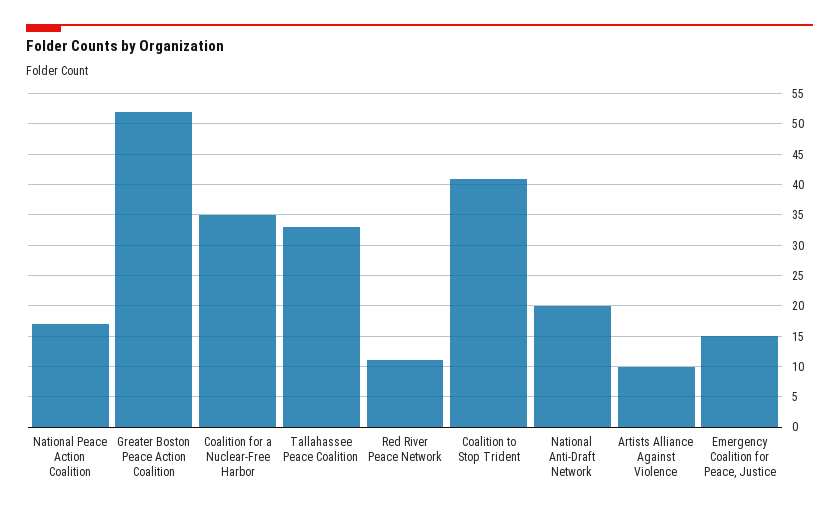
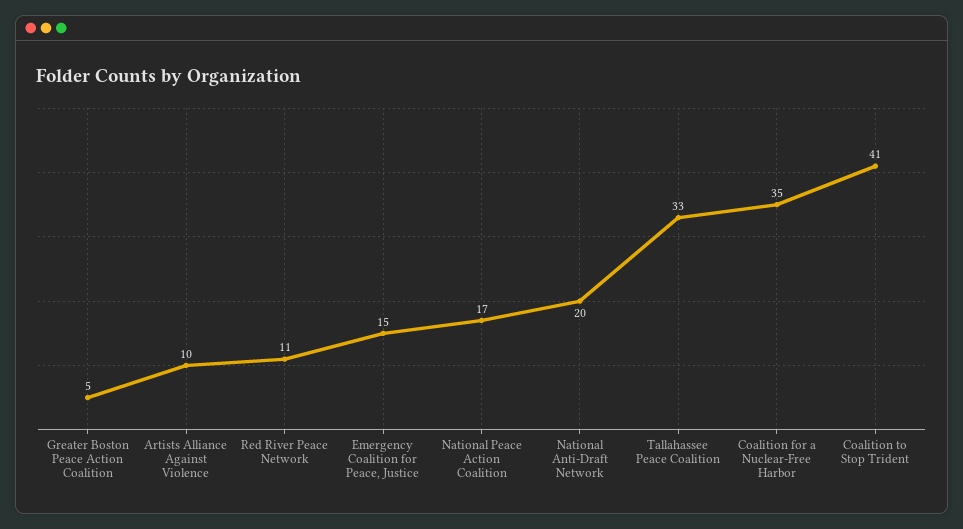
  {
    "National Peace Action Coalition": 17,
-   "Greater Boston Peace Action Coalition": 52,
+   "Greater Boston Peace Action Coalition": 5,
    "Coalition for a Nuclear-Free Harbor": 35,
    "Tallahassee Peace Coalition": 33,
    "Red River Peace Network": 11,
    "Coalition to Stop Trident": 41,
    "National Anti-Draft Network": 20,
    "Artists Alliance Against Violence": 10,
    "Emergency Coalition for Peace, Justice": 15
  }

